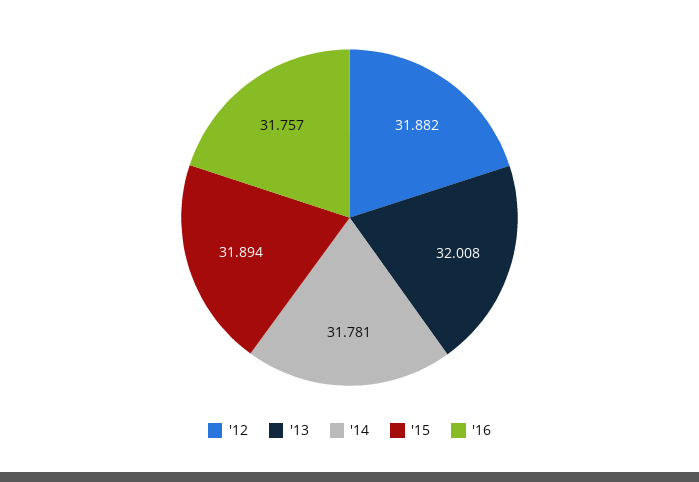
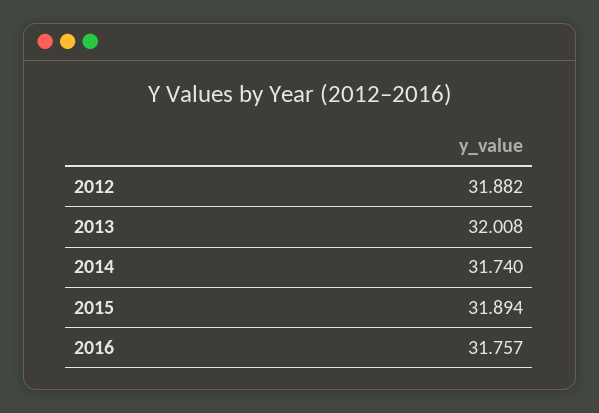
  {
    "'12": 31.882,
    "'13": 32.008,
-   "'14": 31.781,
+   "'14": 31.74,
    "'15": 31.894,
    "'16": 31.757
  }

